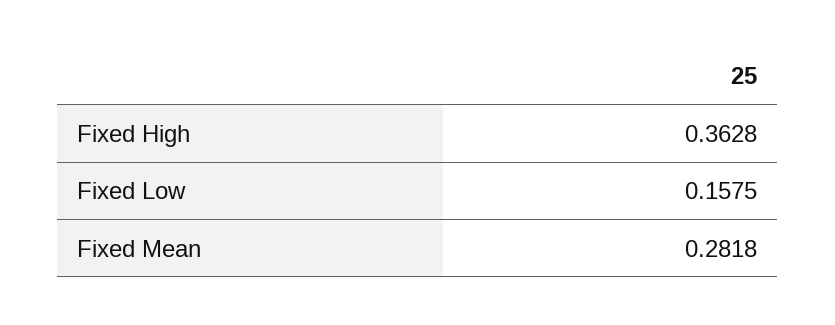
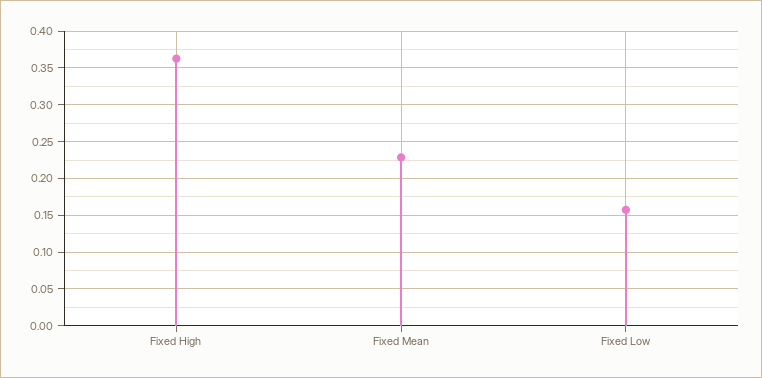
  {
    "Fixed High": 0.3628,
    "Fixed Low": 0.1575,
-   "Fixed Mean": 0.2818
+   "Fixed Mean": 0.23
  }

